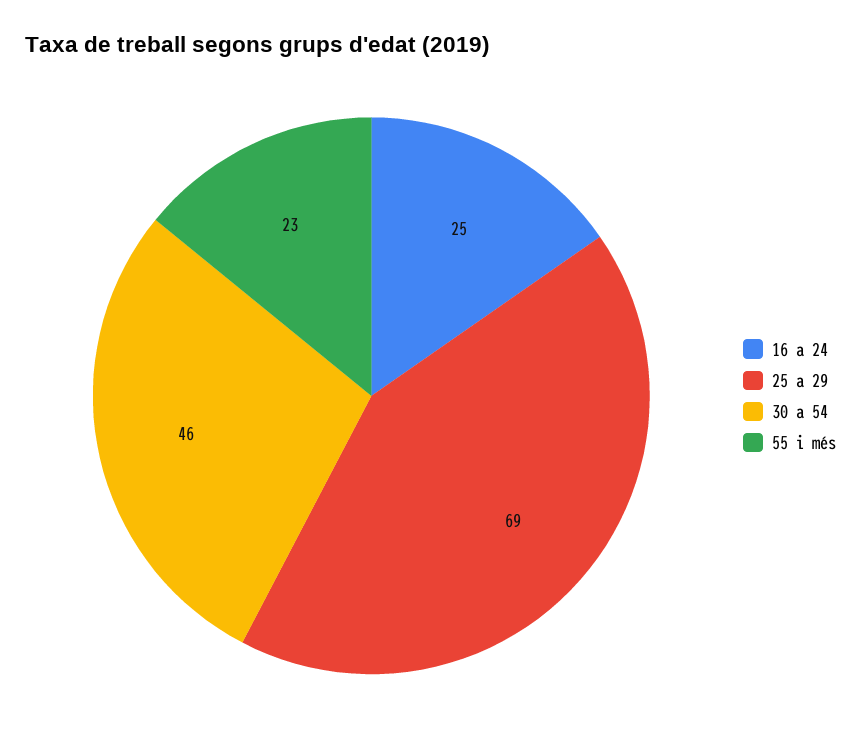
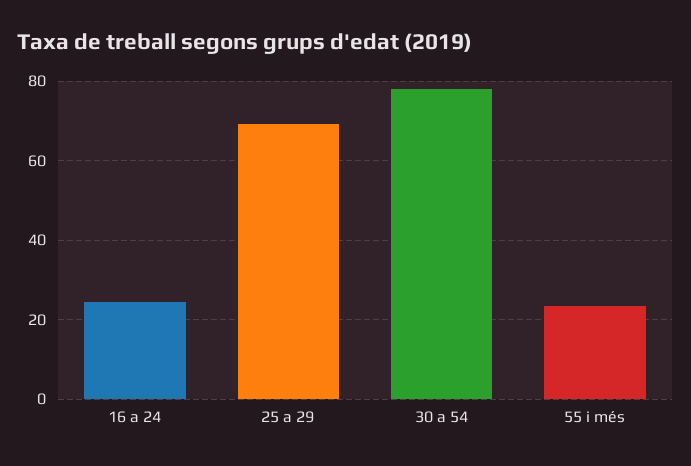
  {
    "16 a 24": 25,
    "25 a 29": 69,
-   "30 a 54": 46,
+   "30 a 54": 78,
    "55 i més": 23
  }

